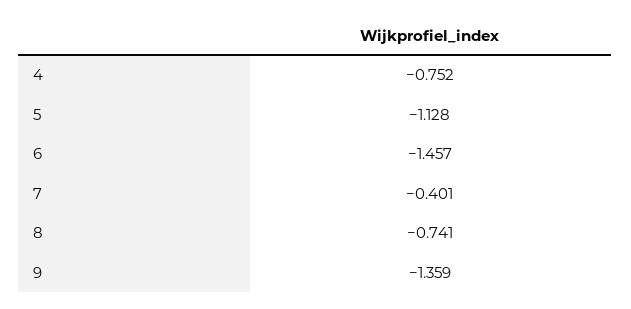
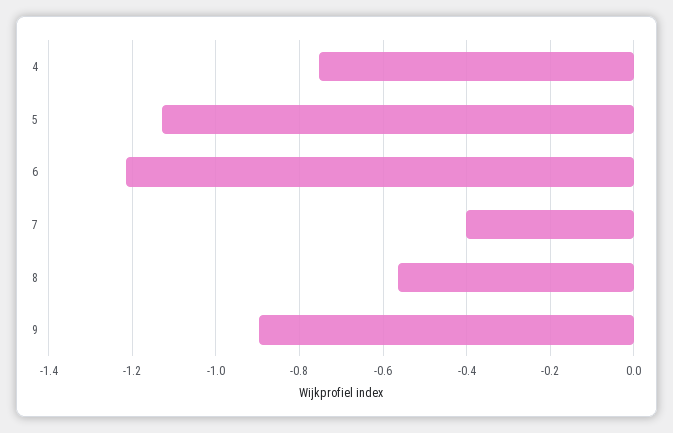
  {
    "4": -0.752,
    "5": -1.128,
-   "6": -1.457,
+   "6": -1.22,
    "7": -0.401,
-   "8": -0.741,
+   "8": -0.56,
-   "9": -1.359
+   "9": -0.9
  }

